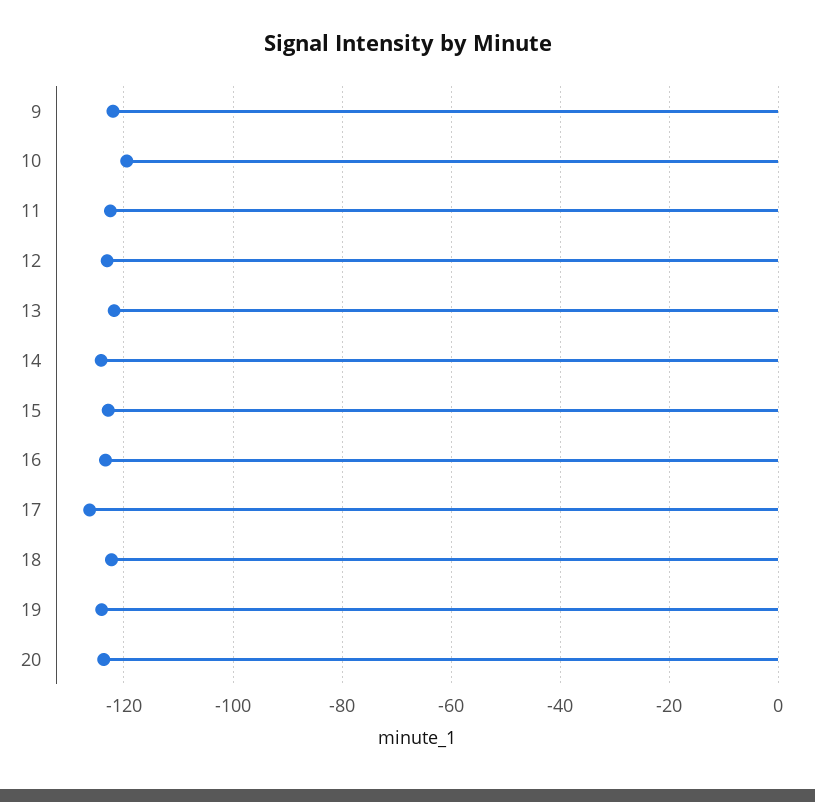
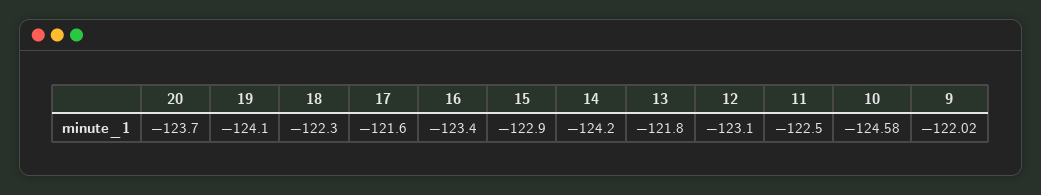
  {
    "9": -122.02,
-   "10": -120,
+   "10": -124.58,
    "11": -122.5,
    "12": -123.1,
    "13": -121.8,
    "14": -124.2,
    "15": -122.9,
    "16": -123.4,
-   "17": -126,
+   "17": -121.6,
    "18": -122.3,
    "19": -124.1,
    "20": -123.7
  }

